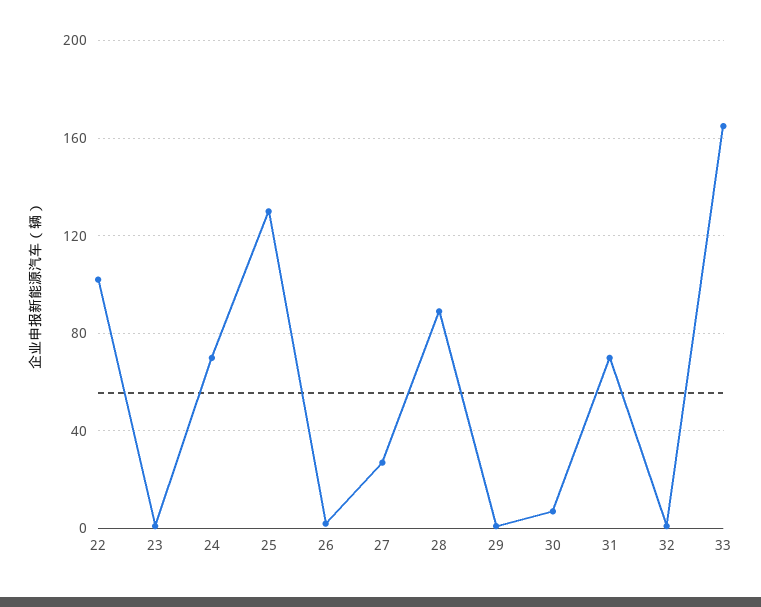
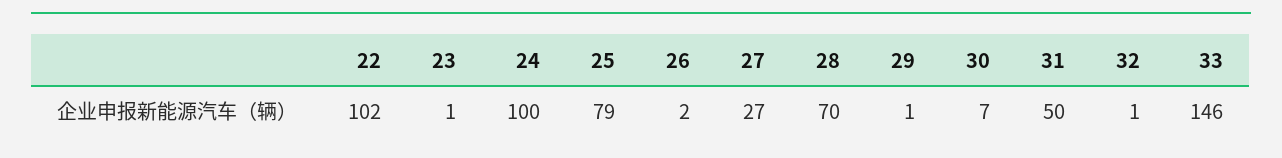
  {
    "22": 102,
    "23": 1,
-   "24": 70,
+   "24": 100,
-   "25": 130,
+   "25": 79,
    "26": 2,
    "27": 27,
-   "28": 90,
+   "28": 70,
    "29": 1,
    "30": 7,
-   "31": 70,
+   "31": 50,
    "32": 1,
-   "33": 165
+   "33": 146
  }

